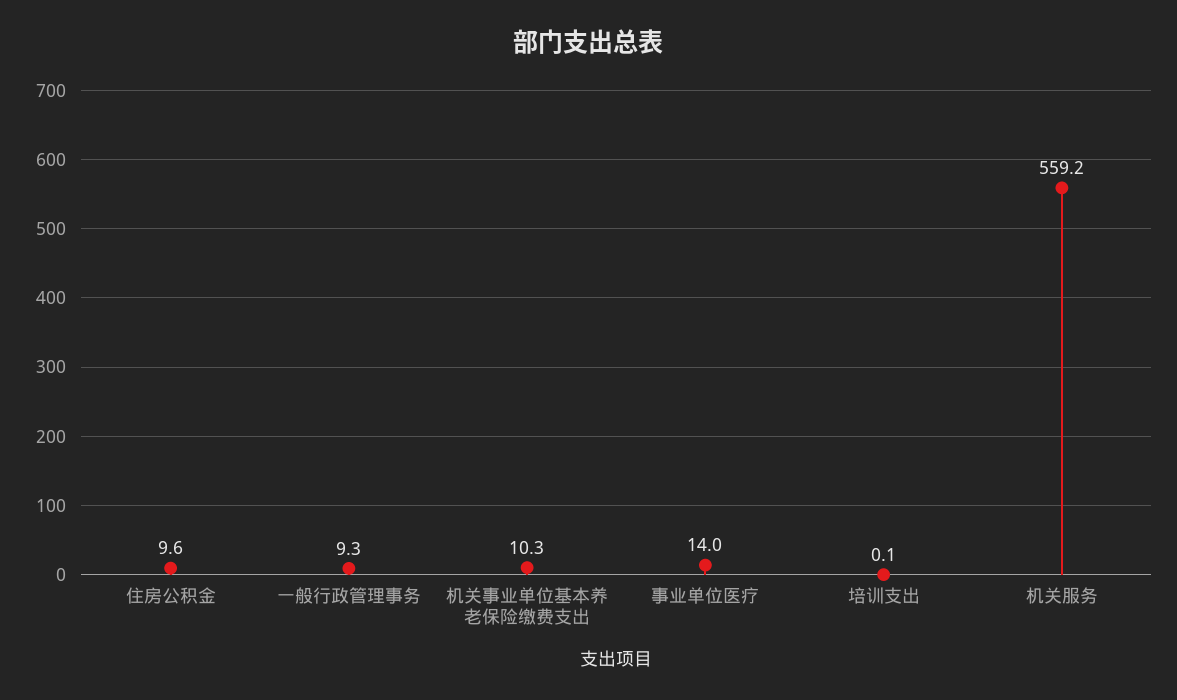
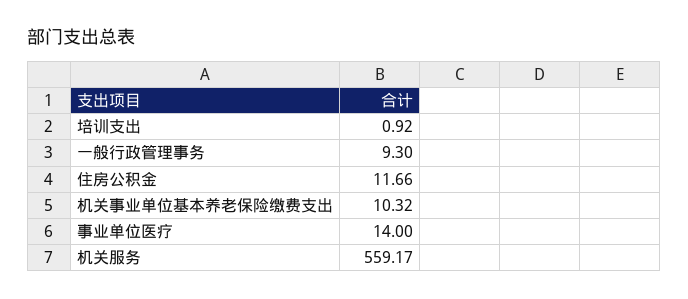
  {
-   "住房公积金": 9.6,
+   "住房公积金": 11.66,
    "一般行政管理事务": 9.3,
    "机关事业单位基本养老保险缴费支出": 10.32,
    "事业单位医疗": 14,
-   "培训支出": 0.1,
+   "培训支出": 0.92,
    "机关服务": 559.17
  }

